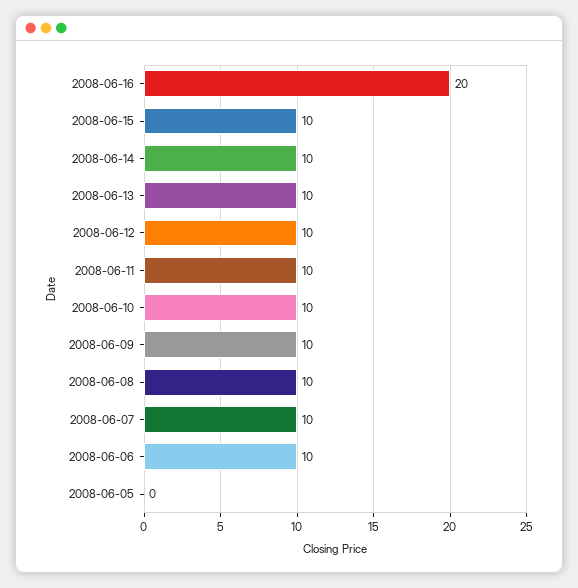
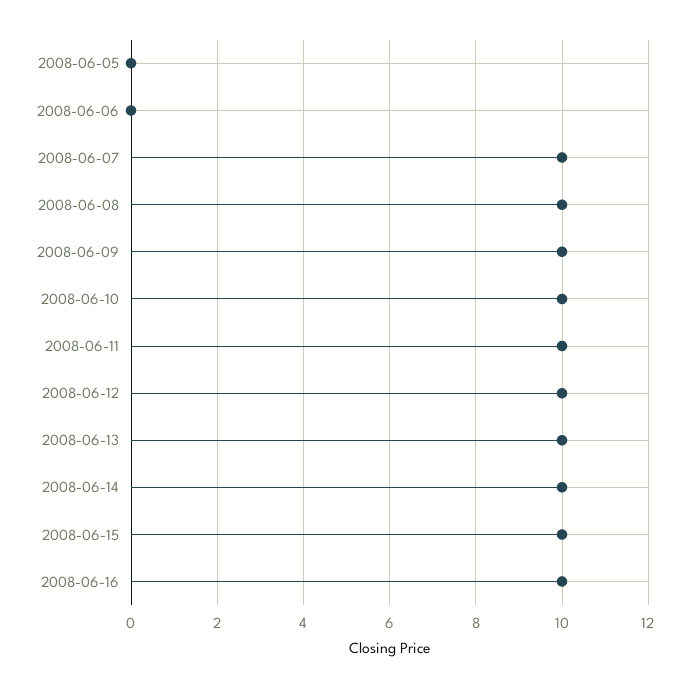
  {
-   "2008-06-16": 20,
+   "2008-06-16": 10,
    "2008-06-15": 10,
    "2008-06-14": 10,
    "2008-06-13": 10,
    "2008-06-12": 10,
    "2008-06-11": 10,
    "2008-06-10": 10,
    "2008-06-09": 10,
    "2008-06-08": 10,
    "2008-06-07": 10,
-   "2008-06-06": 10,
+   "2008-06-06": 0,
    "2008-06-05": 0
  }

